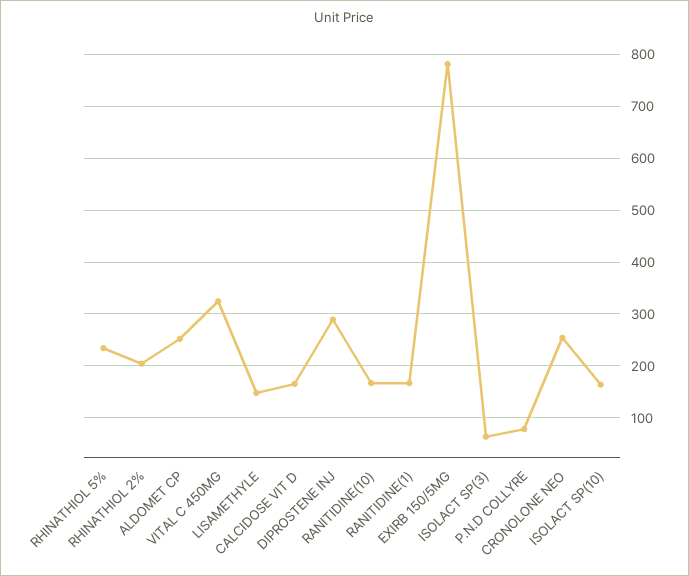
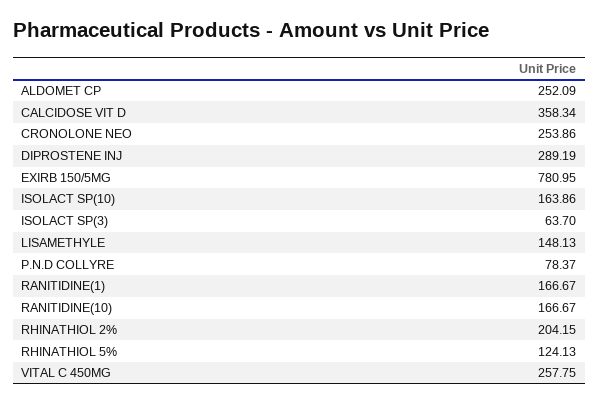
  {
-   "RHINATHIOL 5%": 240,
+   "RHINATHIOL 5%": 124.13,
    "RHINATHIOL 2%": 204.15,
    "ALDOMET CP": 252.09,
-   "VITAL C 450MG": 320,
+   "VITAL C 450MG": 257.75,
    "LISAMETHYLE": 148.13,
-   "CALCIDOSE VIT D": 160,
+   "CALCIDOSE VIT D": 358.34,
    "DIPROSTENE INJ": 289.19,
    "RANITIDINE(10)": 166.67,
    "RANITIDINE(1)": 166.67,
    "EXIRB 150/5MG": 780.95,
    "ISOLACT SP(3)": 63.7,
    "P.N.D COLLYRE": 78.37,
    "CRONOLONE NEO": 253.86,
    "ISOLACT SP(10)": 163.86
  }

